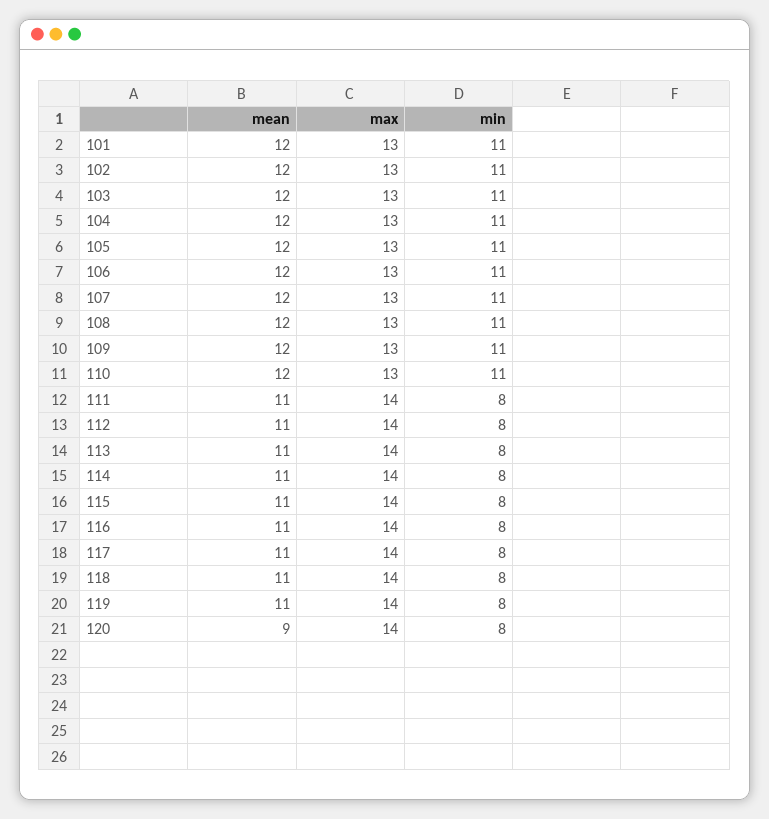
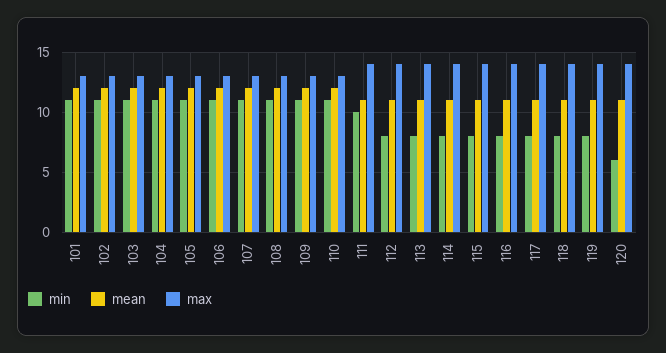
  {
    "mean": {
      "101": 12,
      "102": 12,
      "103": 12,
      "104": 12,
      "105": 12,
      "106": 12,
      "107": 12,
      "108": 12,
      "109": 12,
      "110": 12,
      "111": 11,
      "112": 11,
      "113": 11,
      "114": 11,
      "115": 11,
      "116": 11,
      "117": 11,
      "118": 11,
      "119": 11,
-     "120": 9
+     "120": 11
    },
    "max": {
      "101": 13,
      "102": 13,
      "103": 13,
      "104": 13,
      "105": 13,
      "106": 13,
      "107": 13,
      "108": 13,
      "109": 13,
      "110": 13,
      "111": 14,
      "112": 14,
      "113": 14,
      "114": 14,
      "115": 14,
      "116": 14,
      "117": 14,
      "118": 14,
      "119": 14,
      "120": 14
    },
    "min": {
      "101": 11,
      "102": 11,
      "103": 11,
      "104": 11,
      "105": 11,
      "106": 11,
      "107": 11,
      "108": 11,
      "109": 11,
      "110": 11,
-     "111": 8,
+     "111": 10,
      "112": 8,
      "113": 8,
      "114": 8,
      "115": 8,
      "116": 8,
      "117": 8,
      "118": 8,
      "119": 8,
-     "120": 8
+     "120": 6
    }
  }

